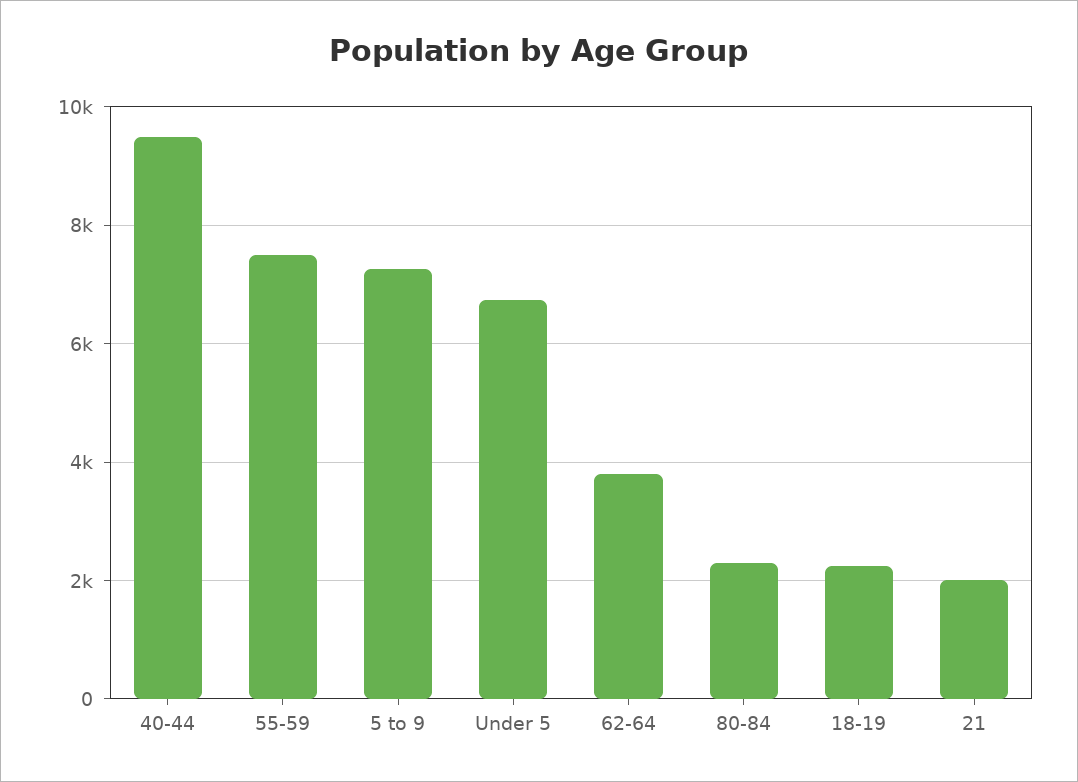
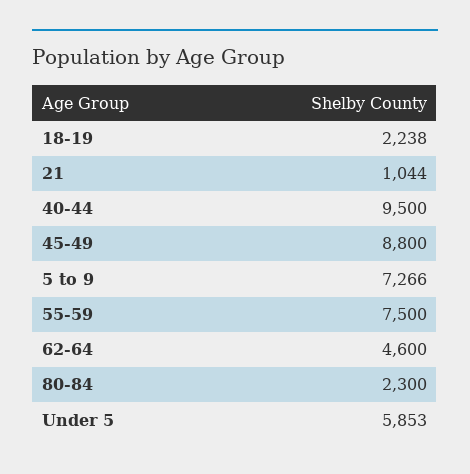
  {
    "40-44": 9500,
    "55-59": 7500,
    "5 to 9": 7266,
-   "Under 5": 6800,
+   "Under 5": 5853,
-   "62-64": 3800,
+   "62-64": 4600,
    "80-84": 2300,
    "18-19": 2238,
-   "21": 2000
+   "21": 1044,
+   "45-49": 8800
  }

